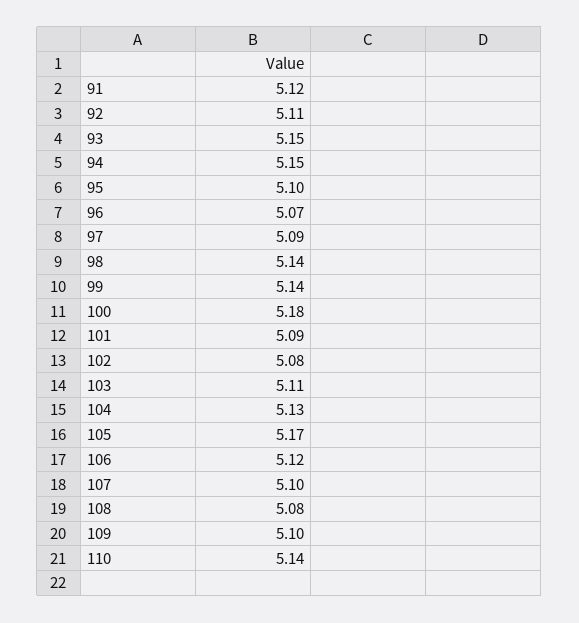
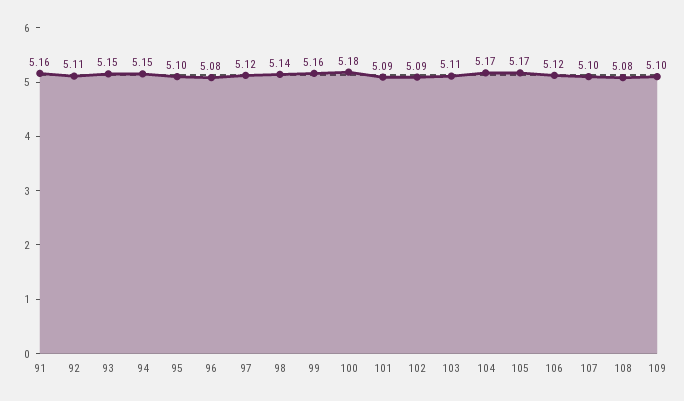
  {
-   "91": 5.12,
+   "91": 5.16,
    "92": 5.11,
    "93": 5.15,
    "94": 5.15,
    "95": 5.1,
-   "96": 5.07,
+   "96": 5.08,
-   "97": 5.09,
+   "97": 5.12,
    "98": 5.14,
-   "99": 5.14,
+   "99": 5.16,
    "100": 5.18,
    "101": 5.09,
-   "102": 5.08,
+   "102": 5.09,
    "103": 5.11,
-   "104": 5.13,
+   "104": 5.17,
    "105": 5.17,
    "106": 5.12,
    "107": 5.1,
    "108": 5.08,
-   "109": 5.1,
+   "109": 5.1
-   "110": 5.14
  }

